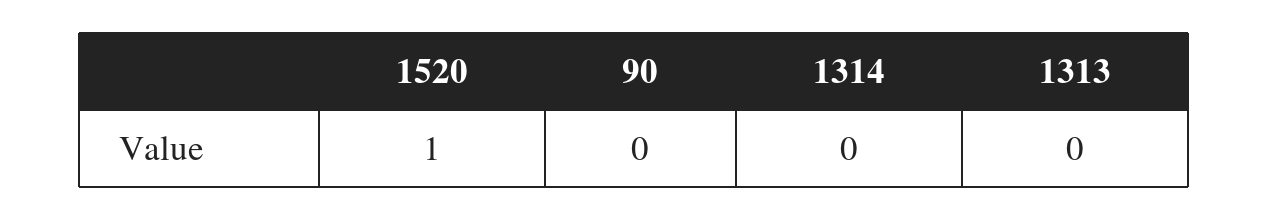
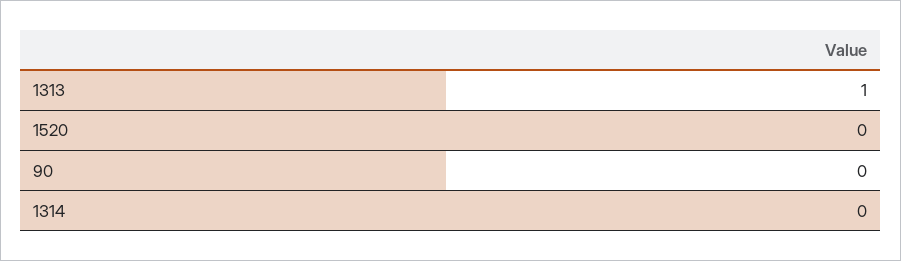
  {
-   "1520": 1,
+   "1520": 0,
    "90": 0,
    "1314": 0,
-   "1313": 0
+   "1313": 1
  }

